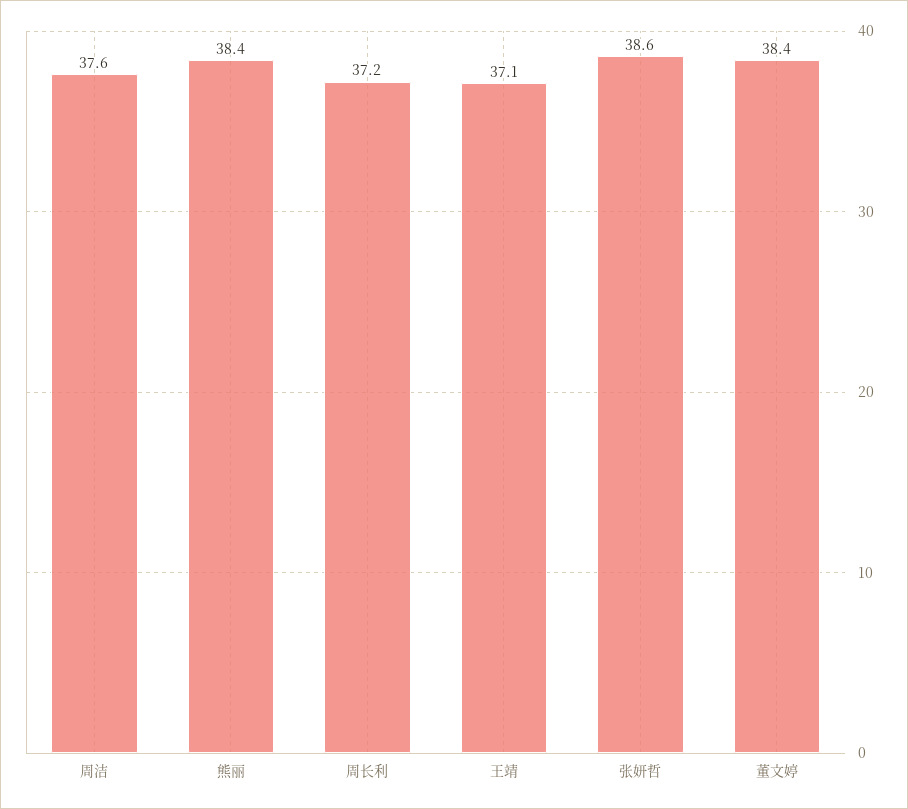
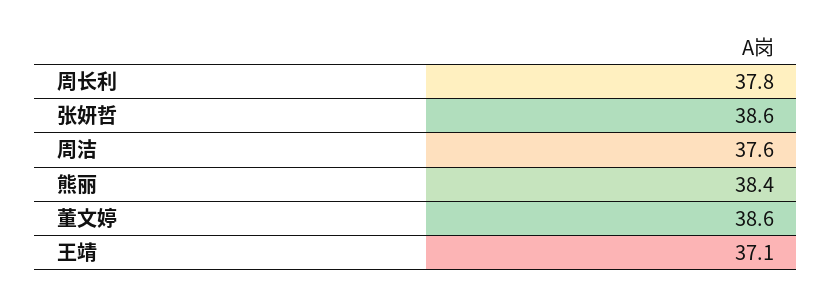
  {
    "周洁": 37.6,
    "熊丽": 38.4,
-   "周长利": 37.2,
+   "周长利": 37.8,
    "王靖": 37.1,
    "张妍哲": 38.6,
-   "董文婷": 38.4
+   "董文婷": 38.6
  }

